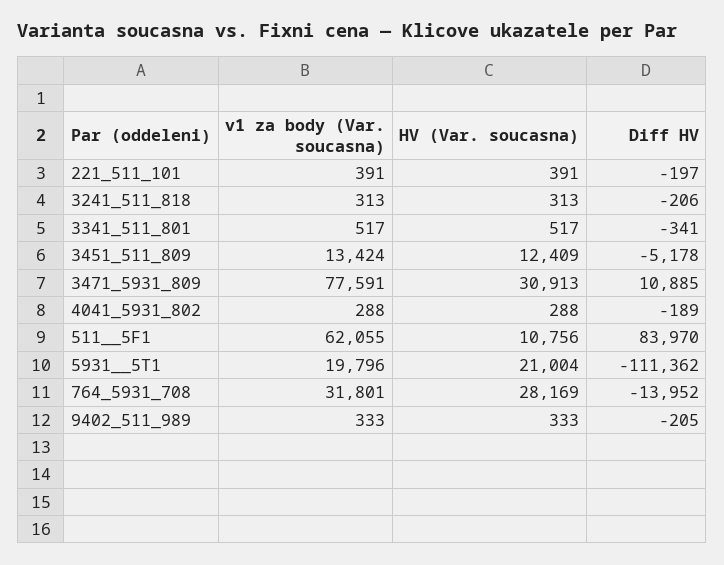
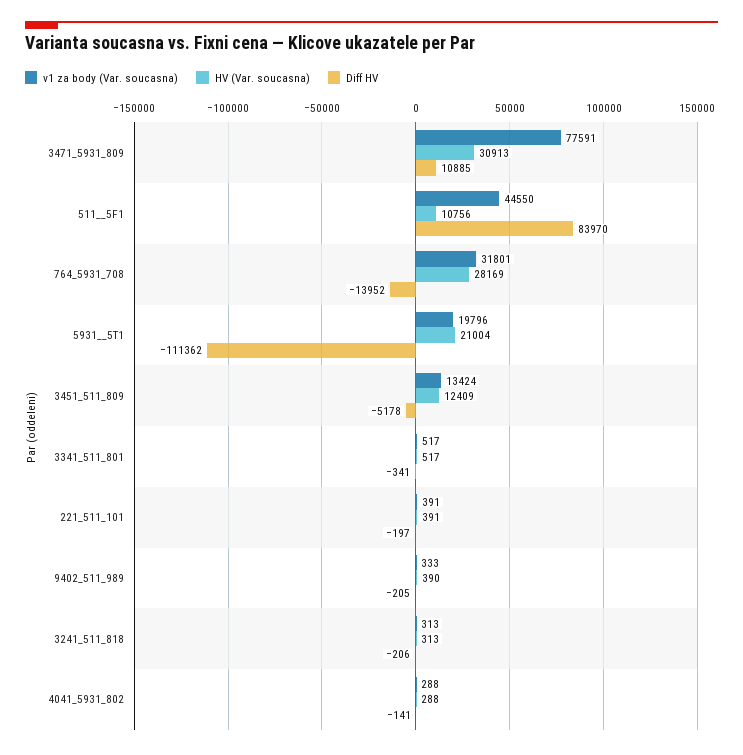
  {
    "v1 za body (Var. soucasna)": {
      "221_511_101": 391,
      "3241_511_818": 313,
      "3341_511_801": 517,
      "3451_511_809": 13424,
      "3471_5931_809": 77591,
      "4041_5931_802": 288,
-     "511__5F1": 62055,
+     "511__5F1": 44550,
      "5931__5T1": 19796,
      "764_5931_708": 31801,
      "9402_511_989": 333
    },
    "HV (Var. soucasna)": {
      "221_511_101": 391,
      "3241_511_818": 313,
      "3341_511_801": 517,
      "3451_511_809": 12409,
      "3471_5931_809": 30913,
      "4041_5931_802": 288,
      "511__5F1": 10756,
      "5931__5T1": 21004,
      "764_5931_708": 28169,
-     "9402_511_989": 333
+     "9402_511_989": 390
    },
    "Diff HV": {
      "221_511_101": -197,
      "3241_511_818": -206,
      "3341_511_801": -341,
      "3451_511_809": -5178,
      "3471_5931_809": 10885,
-     "4041_5931_802": -189,
+     "4041_5931_802": -141,
      "511__5F1": 83970,
      "5931__5T1": -111362,
      "764_5931_708": -13952,
      "9402_511_989": -205
    }
  }

